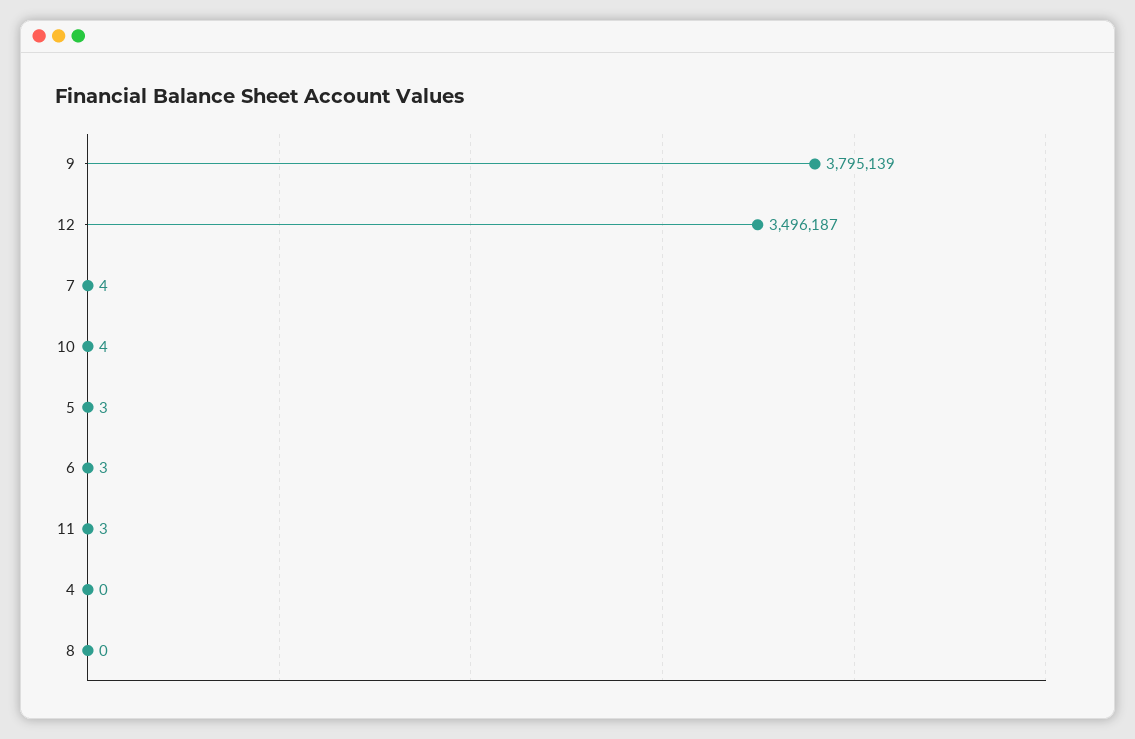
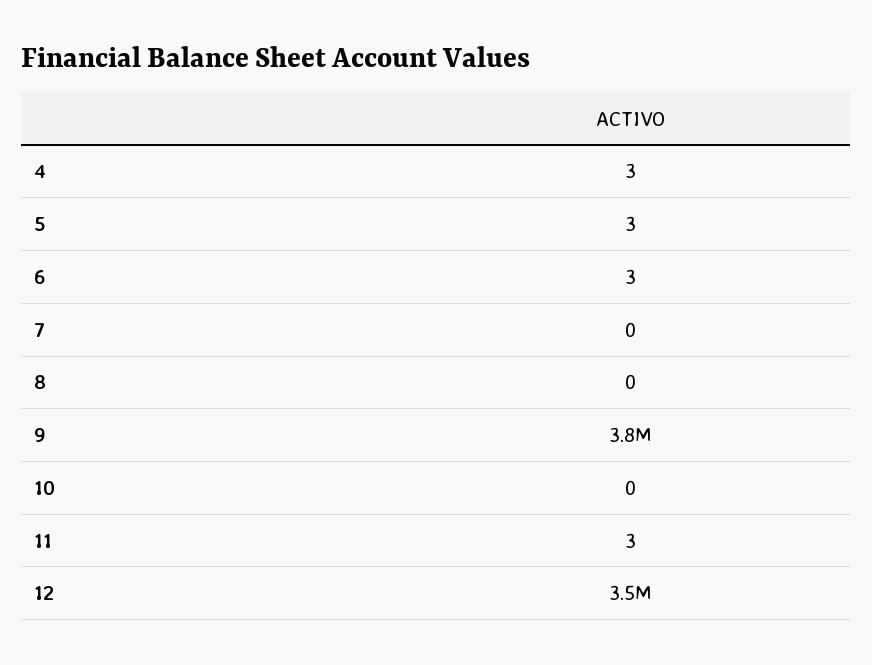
  {
    "9": 3795139,
    "12": 3496187,
-   "7": 4,
+   "7": 0,
-   "10": 4,
+   "10": 0,
    "5": 3,
    "6": 3,
    "11": 3,
-   "4": 0,
+   "4": 3,
    "8": 0
  }

